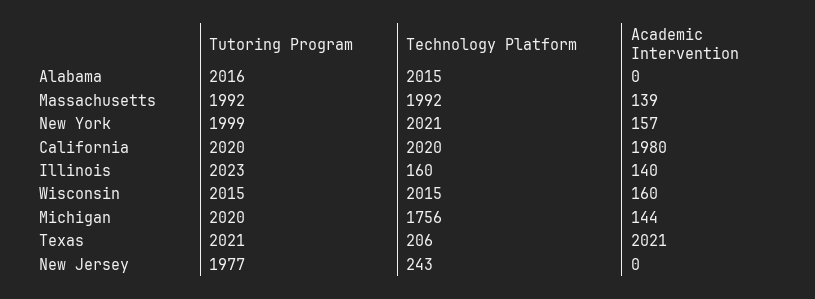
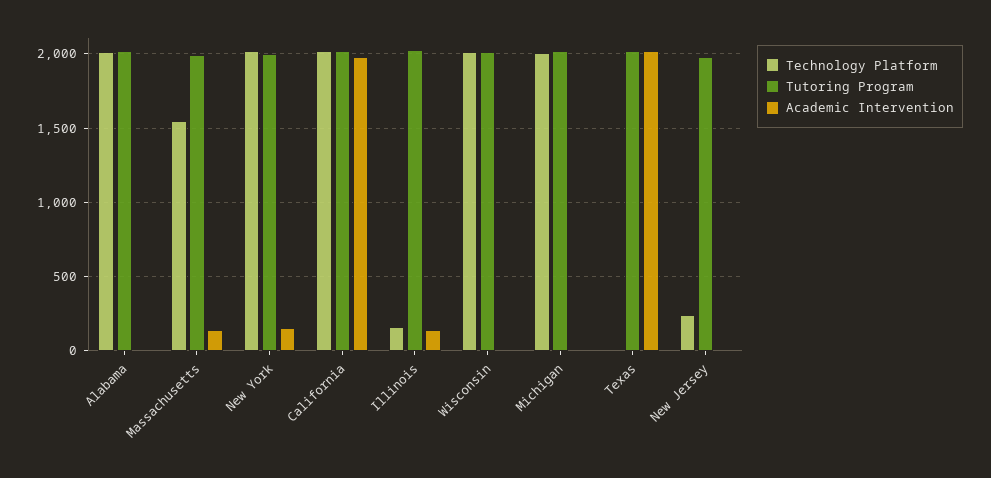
  {
    "Tutoring Program": {
      "Alabama": 2016,
      "Massachusetts": 1992,
      "New York": 1999,
      "California": 2020,
      "Illinois": 2023,
      "Wisconsin": 2015,
      "Michigan": 2020,
      "Texas": 2021,
      "New Jersey": 1977
    },
    "Technology Platform": {
      "Alabama": 2015,
-     "Massachusetts": 1992,
+     "Massachusetts": 1550,
      "New York": 2021,
      "California": 2020,
      "Illinois": 160,
      "Wisconsin": 2015,
-     "Michigan": 1756,
+     "Michigan": 2000,
-     "Texas": 206,
+     "Texas": 0,
      "New Jersey": 243
    },
    "Academic Intervention": {
      "Alabama": 0,
      "Massachusetts": 139,
      "New York": 157,
      "California": 1980,
      "Illinois": 140,
-     "Wisconsin": 160,
+     "Wisconsin": 0,
-     "Michigan": 144,
+     "Michigan": 0,
      "Texas": 2021,
      "New Jersey": 0
    }
  }

